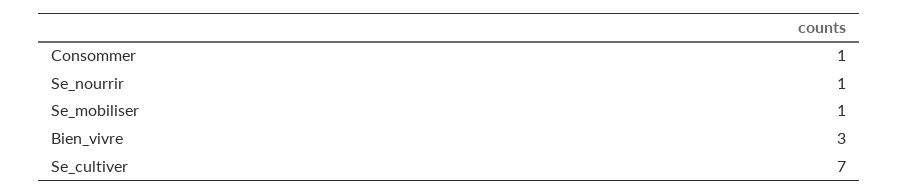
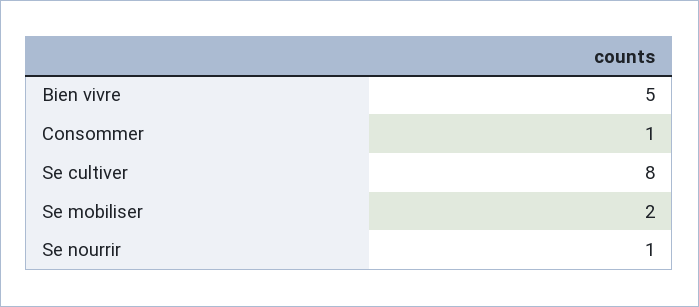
  {
    "Consommer": 1,
    "Se_nourrir": 1,
-   "Se_mobiliser": 1,
+   "Se_mobiliser": 2,
-   "Bien_vivre": 3,
+   "Bien_vivre": 5,
-   "Se_cultiver": 7
+   "Se_cultiver": 8
  }

